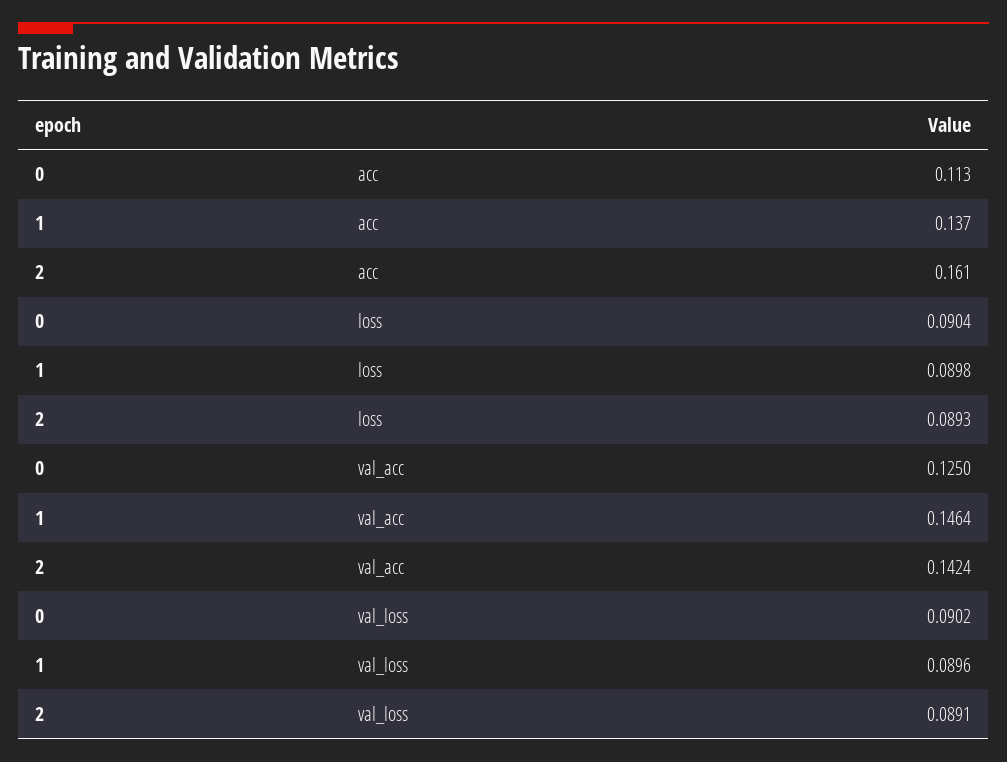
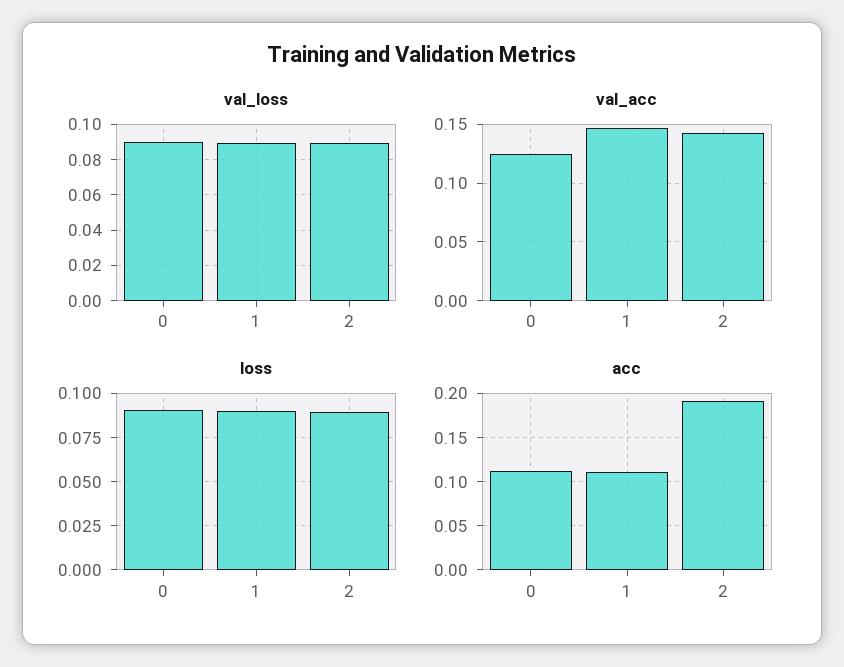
  {
    "acc": {
      "0": 0.113,
-     "1": 0.137,
+     "1": 0.11,
-     "2": 0.161
+     "2": 0.19
    },
    "loss": {
      "0": 0.0904,
      "1": 0.0898,
      "2": 0.0893
    },
    "val_acc": {
      "0": 0.125,
      "1": 0.1464,
      "2": 0.1424
    },
    "val_loss": {
      "0": 0.0902,
      "1": 0.0896,
      "2": 0.0891
    }
  }

